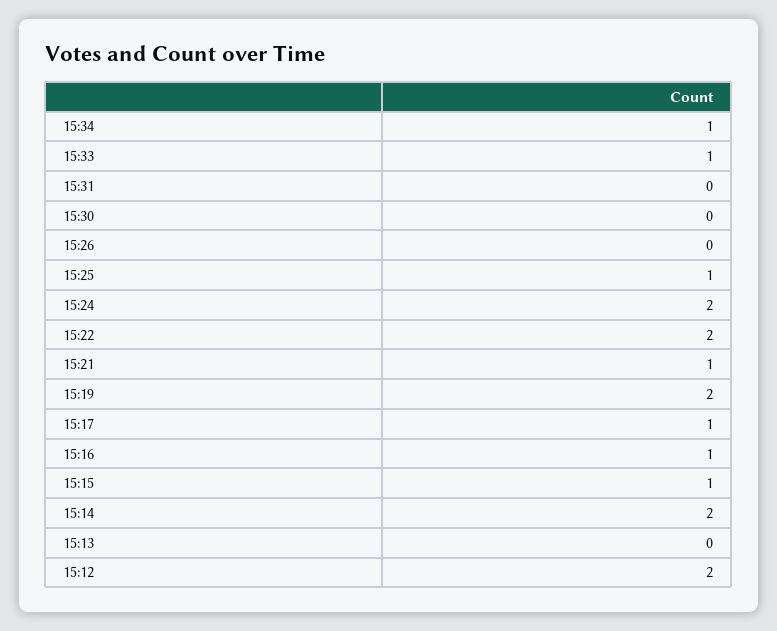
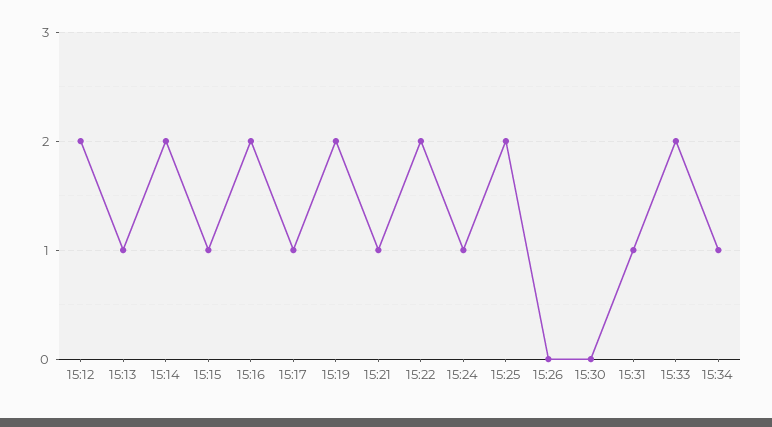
  {
    "15:34": 1,
-   "15:33": 1,
+   "15:33": 2,
-   "15:31": 0,
+   "15:31": 1,
    "15:30": 0,
    "15:26": 0,
-   "15:25": 1,
+   "15:25": 2,
-   "15:24": 2,
+   "15:24": 1,
    "15:22": 2,
    "15:21": 1,
    "15:19": 2,
    "15:17": 1,
-   "15:16": 1,
+   "15:16": 2,
    "15:15": 1,
    "15:14": 2,
-   "15:13": 0,
+   "15:13": 1,
    "15:12": 2
  }

